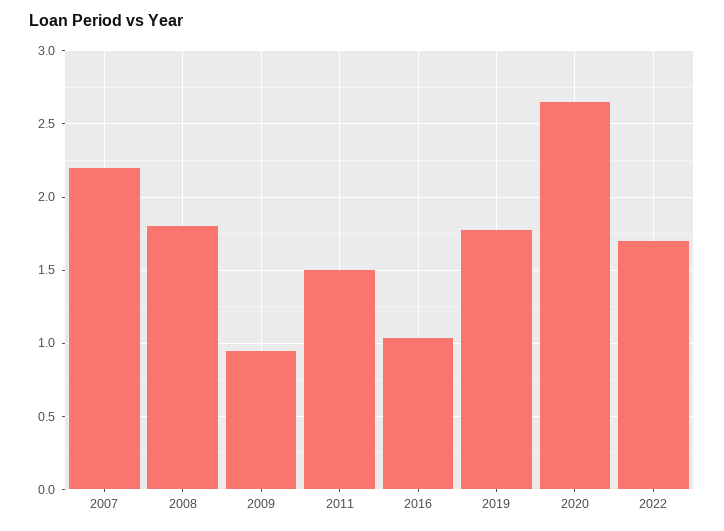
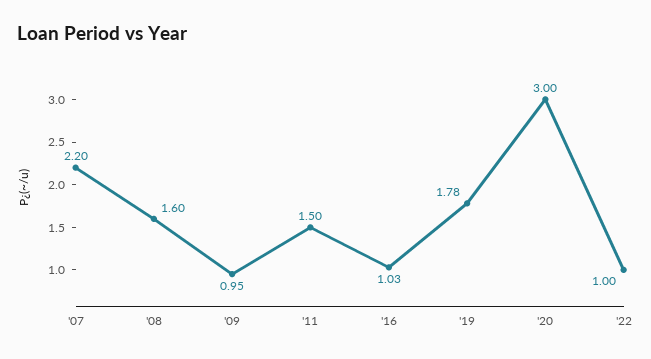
  {
    "2007": 2.2,
-   "2008": 1.8,
+   "2008": 1.6,
    "2009": 0.95,
    "2011": 1.5,
    "2016": 1.03,
    "2019": 1.78,
-   "2020": 2.65,
+   "2020": 3,
-   "2022": 1.7
+   "2022": 1
  }

